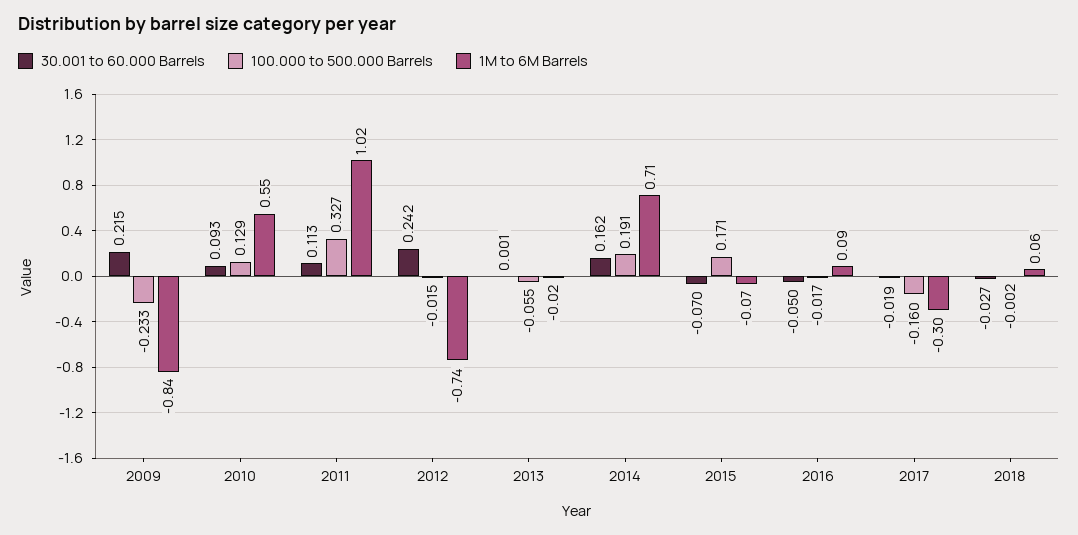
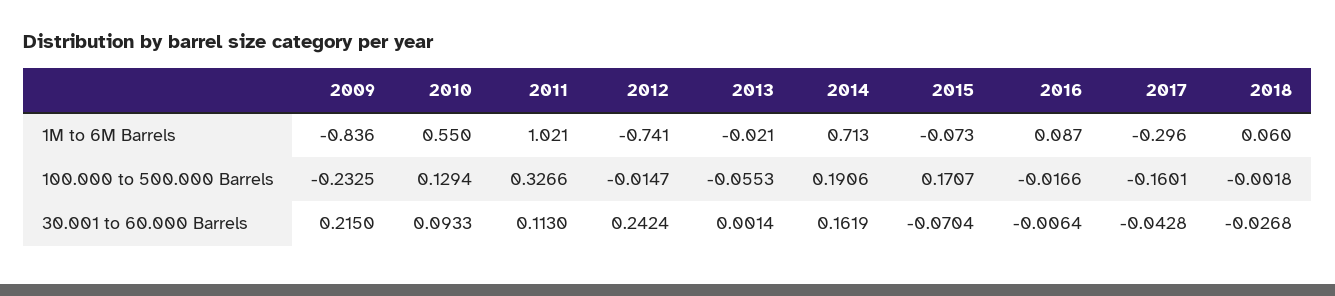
  {
    "30.001 to 60.000 Barrels": {
      "2009": 0.215,
      "2010": 0.0933,
      "2011": 0.113,
      "2012": 0.2424,
      "2013": 0.0014,
      "2014": 0.1619,
      "2015": -0.0704,
-     "2016": -0.05,
+     "2016": -0.0064,
-     "2017": -0.019,
+     "2017": -0.0428,
      "2018": -0.0268
    },
    "100.000 to 500.000 Barrels": {
      "2009": -0.2325,
      "2010": 0.1294,
      "2011": 0.3266,
      "2012": -0.0147,
      "2013": -0.0553,
      "2014": 0.1906,
      "2015": 0.1707,
      "2016": -0.0166,
      "2017": -0.1601,
      "2018": -0.0018
    },
    "1M to 6M Barrels": {
      "2009": -0.836,
      "2010": 0.55,
      "2011": 1.021,
      "2012": -0.741,
      "2013": -0.021,
      "2014": 0.713,
      "2015": -0.073,
      "2016": 0.087,
      "2017": -0.296,
      "2018": 0.06
    }
  }

